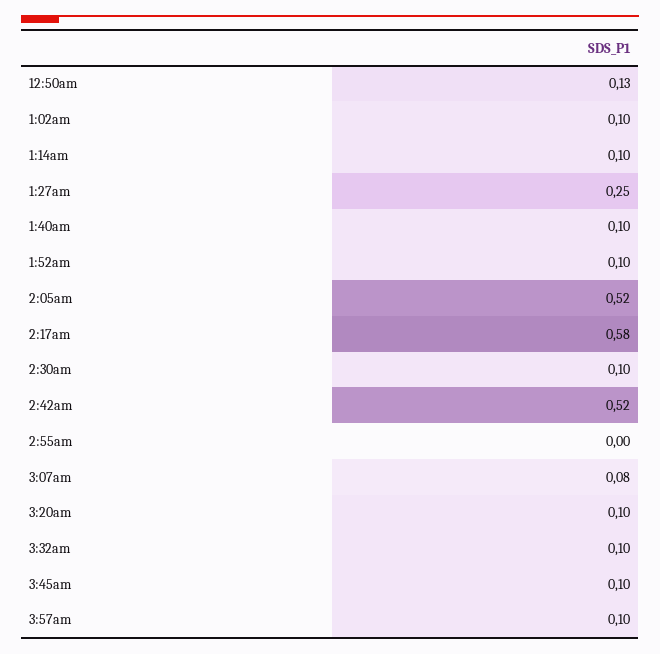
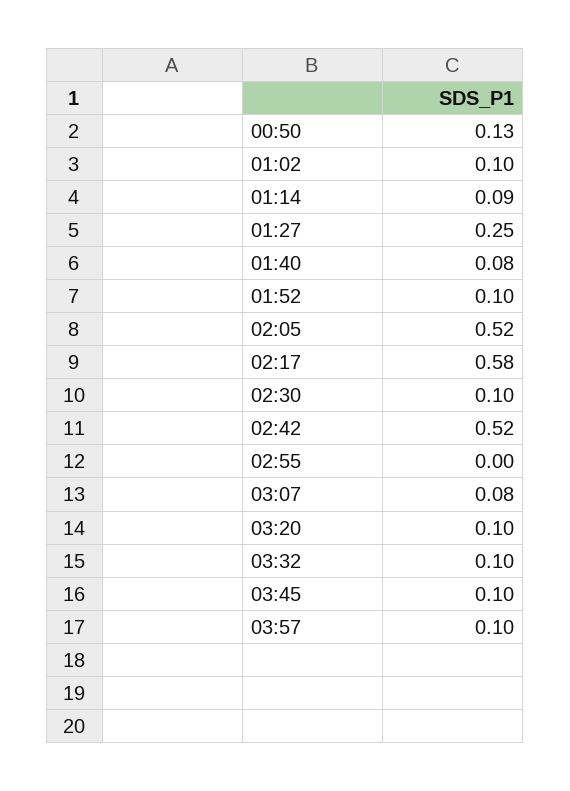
  {
    "12:50am": 0.13,
    "1:02am": 0.1,
-   "1:14am": 0.1,
+   "1:14am": 0.09,
    "1:27am": 0.25,
-   "1:40am": 0.1,
+   "1:40am": 0.08,
    "1:52am": 0.1,
    "2:05am": 0.52,
    "2:17am": 0.58,
    "2:30am": 0.1,
    "2:42am": 0.52,
    "2:55am": 0,
    "3:07am": 0.08,
    "3:20am": 0.1,
    "3:32am": 0.1,
    "3:45am": 0.1,
    "3:57am": 0.1
  }

